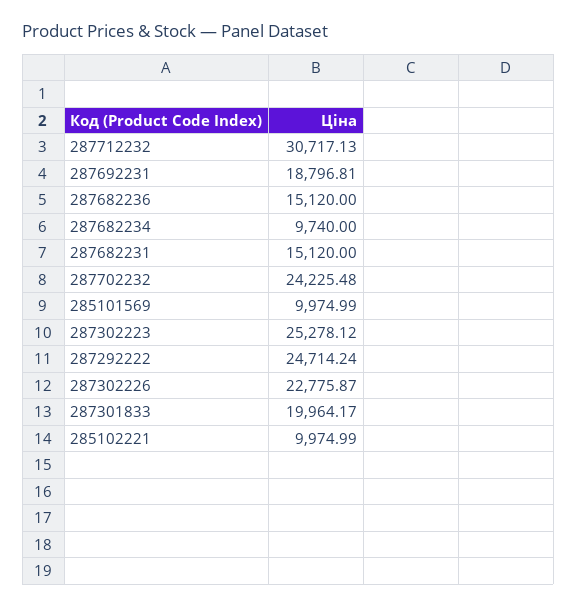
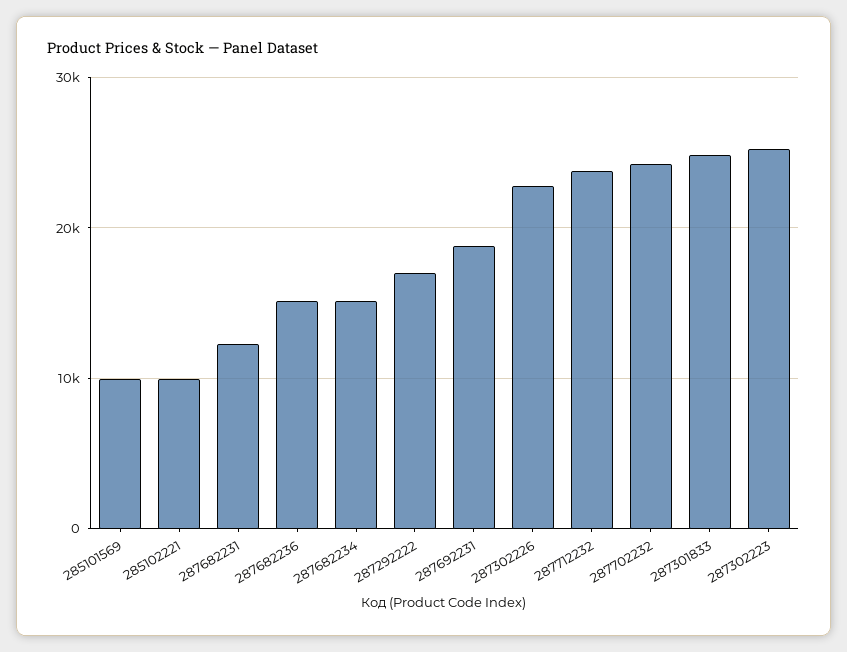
  {
-   "287712232": 30717.13,
+   "287712232": 24000,
    "287692231": 18796.81,
    "287682236": 15120,
-   "287682234": 9740,
+   "287682234": 15000,
-   "287682231": 15120,
+   "287682231": 12000,
    "287702232": 24225.48,
    "285101569": 9974.99,
    "287302223": 25278.12,
-   "287292222": 24714.24,
+   "287292222": 17000,
    "287302226": 22775.87,
-   "287301833": 19964.17,
+   "287301833": 25000,
    "285102221": 9974.99
  }

